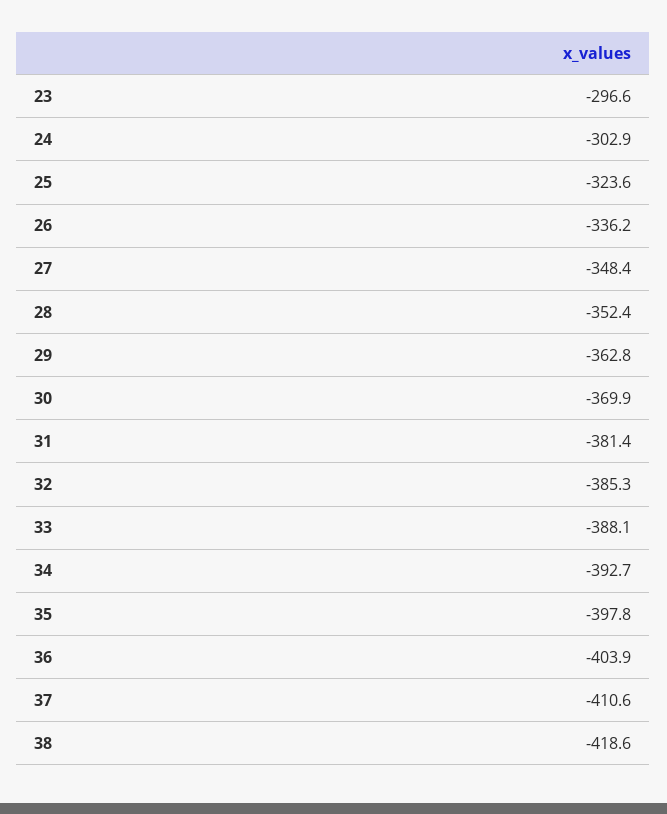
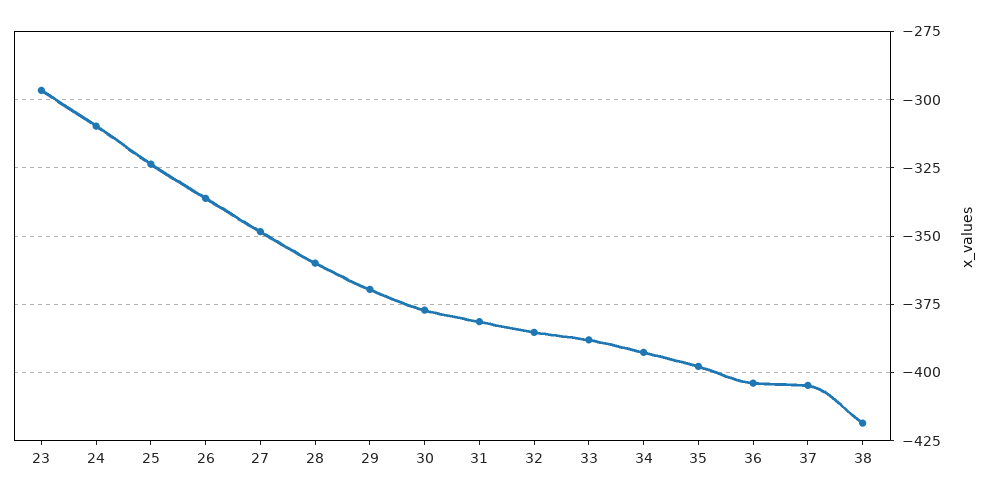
  {
    "23": -296.6,
-   "24": -302.9,
+   "24": -310,
    "25": -323.6,
    "26": -336.2,
    "27": -348.4,
-   "28": -352.4,
+   "28": -360,
-   "29": -362.8,
+   "29": -370,
-   "30": -369.9,
+   "30": -377.5,
    "31": -381.4,
    "32": -385.3,
    "33": -388.1,
    "34": -392.7,
    "35": -397.8,
    "36": -403.9,
-   "37": -410.6,
+   "37": -405,
    "38": -418.6
  }

